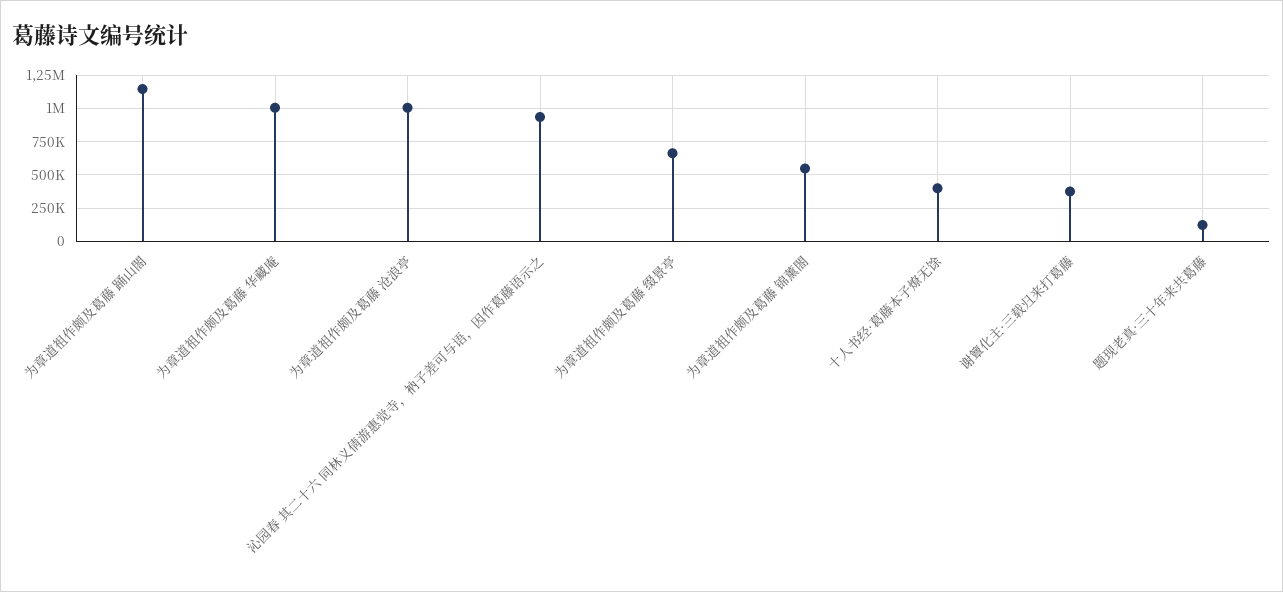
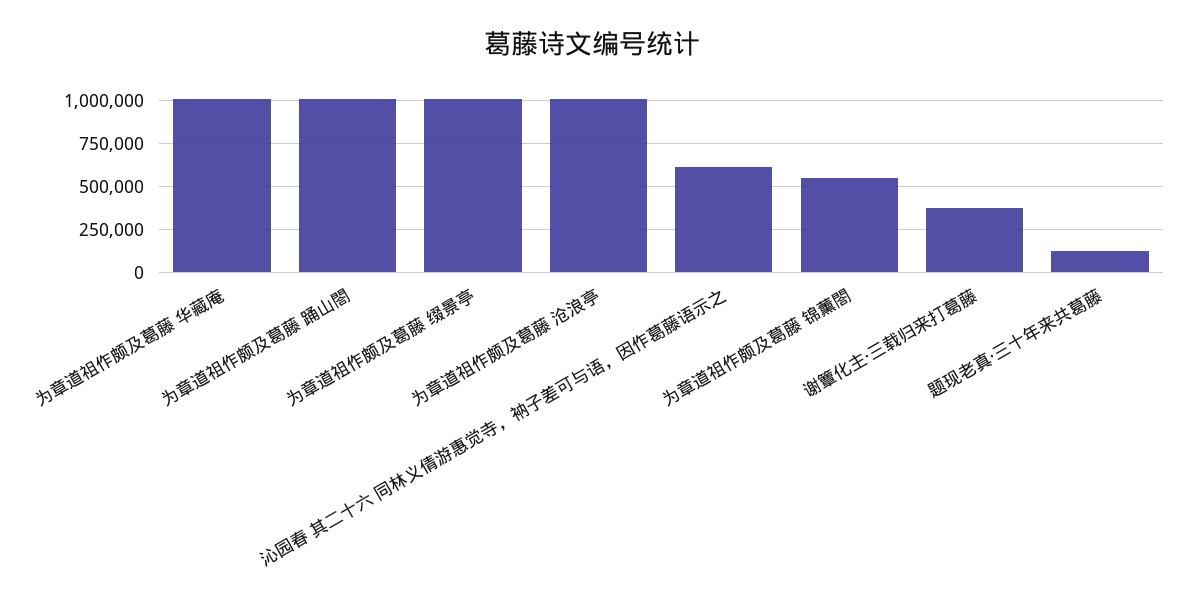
  {
-   "为章道祖作颇及葛藤 踊山閤": 1150000,
+   "为章道祖作颇及葛藤 踊山閤": 1000000,
    "为章道祖作颇及葛藤 华藏庵": 1000000,
    "为章道祖作颇及葛藤 沧浪亭": 1000000,
-   "沁园春 其二十六 同林义倩游惠觉寺，衲子差可与语，因作葛藤语示之": 950000,
+   "沁园春 其二十六 同林义倩游惠觉寺，衲子差可与语，因作葛藤语示之": 600000,
-   "为章道祖作颇及葛藤 缀景亭": 650000,
+   "为章道祖作颇及葛藤 缀景亭": 1000000,
    "为章道祖作颇及葛藤 锦薰閤": 550000,
-   "十人书经·葛藤本子燎无馀": 400000,
    "谢簟化主·三载归来打葛藤": 400000,
    "题现老真·三十年来共葛藤": 100000
  }

